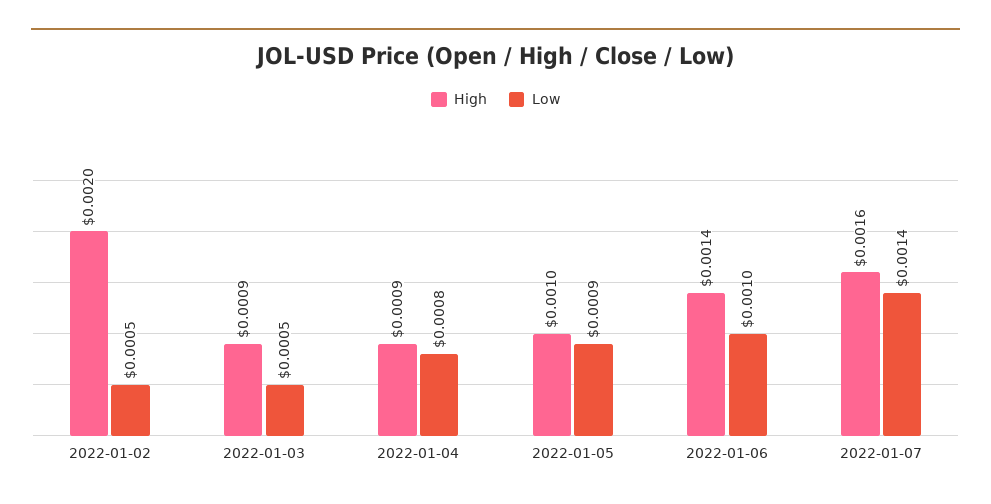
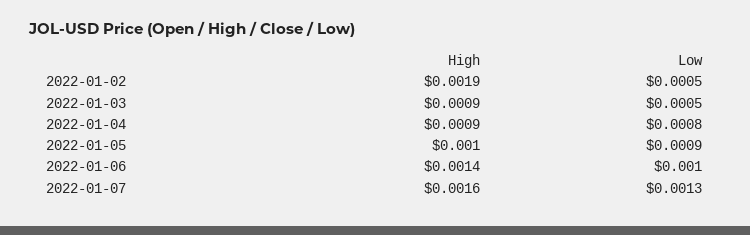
  {
    "High": {
-     "2022-01-02": 0.002,
+     "2022-01-02": 0.0019,
      "2022-01-03": 0.0009,
      "2022-01-04": 0.0009,
      "2022-01-05": 0.001,
      "2022-01-06": 0.0014,
      "2022-01-07": 0.0016
    },
    "Low": {
      "2022-01-02": 0.0005,
      "2022-01-03": 0.0005,
      "2022-01-04": 0.0008,
      "2022-01-05": 0.0009,
      "2022-01-06": 0.001,
-     "2022-01-07": 0.0014
+     "2022-01-07": 0.0013
    }
  }

